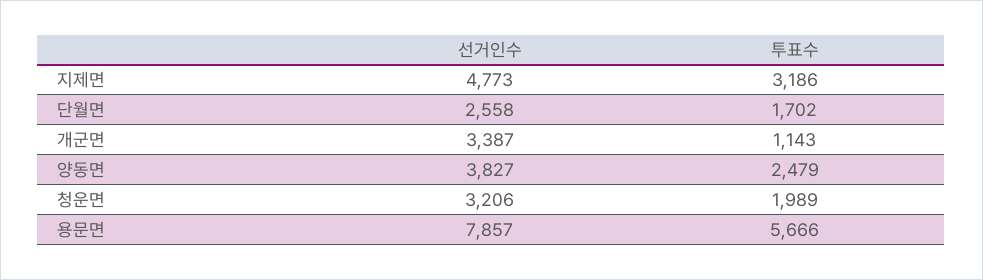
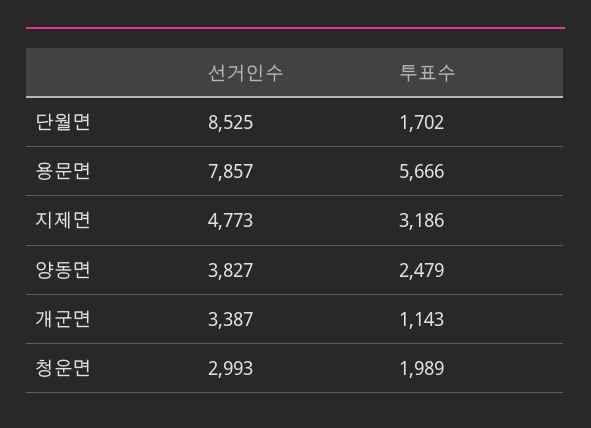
  {
    "선거인수": {
      "지제면": 4773,
-     "단월면": 2558,
+     "단월면": 8525,
      "개군면": 3387,
      "양동면": 3827,
-     "청운면": 3206,
+     "청운면": 2993,
      "용문면": 7857
    },
    "투표수": {
      "지제면": 3186,
      "단월면": 1702,
      "개군면": 1143,
      "양동면": 2479,
      "청운면": 1989,
      "용문면": 5666
    }
  }

